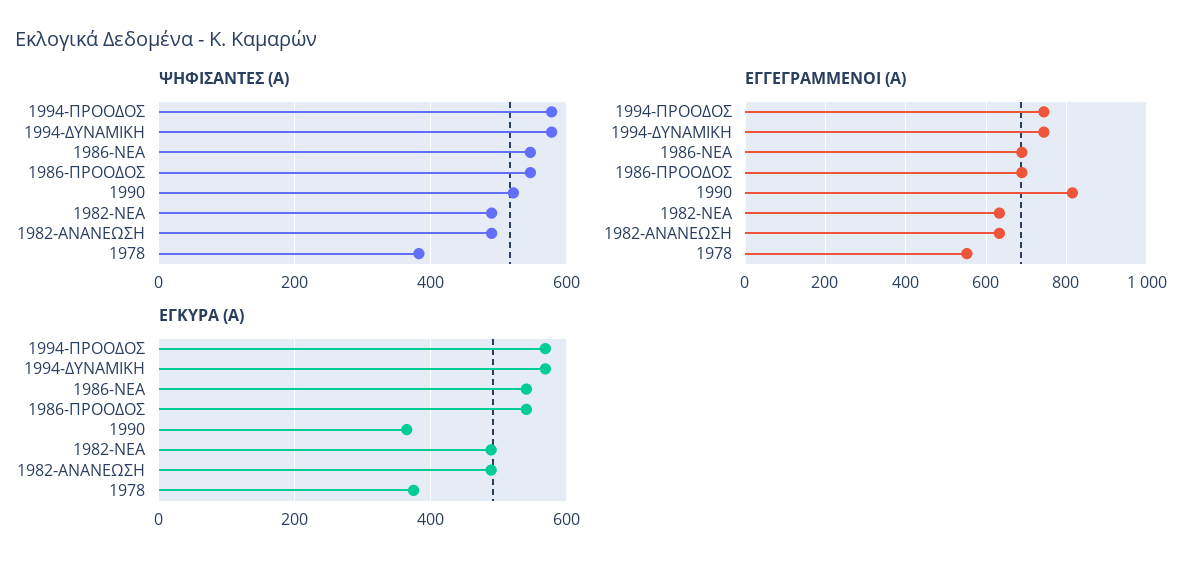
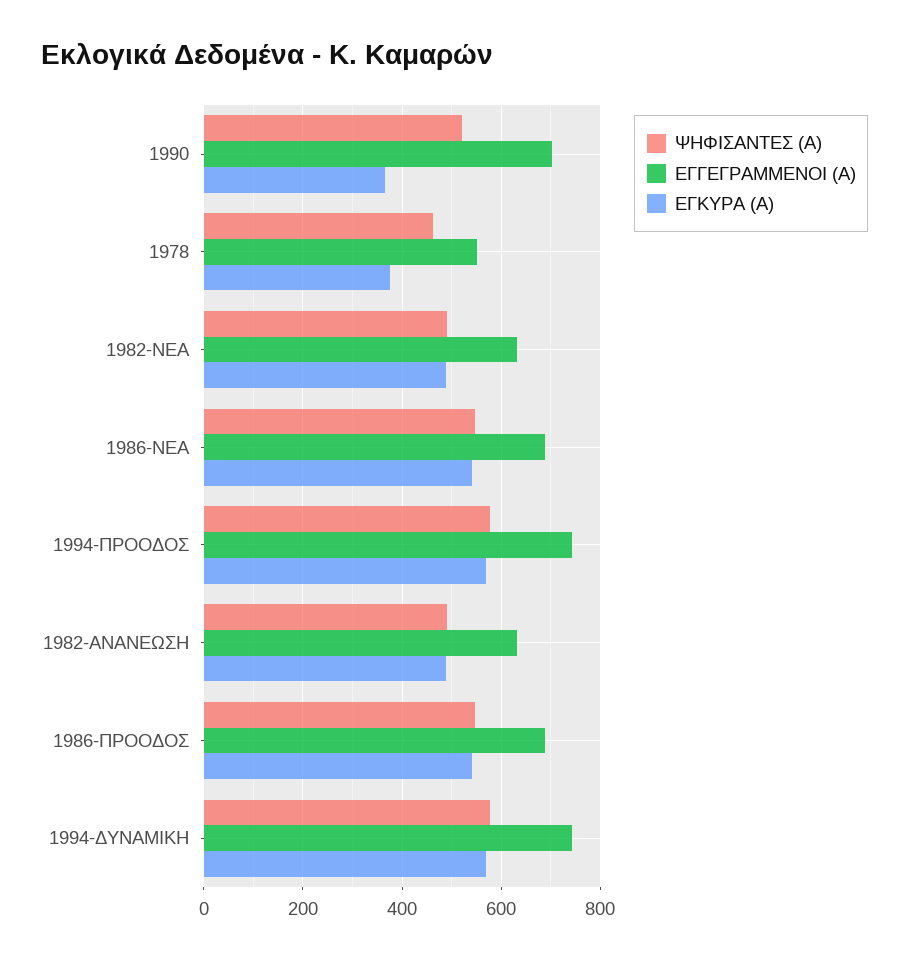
  {
    "ΨΗΦΙΣΑΝΤΕΣ (Α)": {
      "1994-ΠΡΟΟΔΟΣ": 580,
      "1994-ΔΥΝΑΜΙΚΗ": 580,
      "1986-ΝΕΑ": 540,
      "1986-ΠΡΟΟΔΟΣ": 540,
      "1990": 520,
      "1982-ΝΕΑ": 500,
      "1982-ΑΝΑΝΕΩΣΗ": 500,
-     "1978": 380
+     "1978": 460
    },
    "ΕΓΓΕΓΡΑΜΜΕΝΟΙ (Α)": {
      "1994-ΠΡΟΟΔΟΣ": 740,
      "1994-ΔΥΝΑΜΙΚΗ": 740,
      "1986-ΝΕΑ": 680,
      "1986-ΠΡΟΟΔΟΣ": 680,
-     "1990": 820,
+     "1990": 700,
      "1982-ΝΕΑ": 640,
      "1982-ΑΝΑΝΕΩΣΗ": 640,
      "1978": 560
    },
    "ΕΓΚΥΡΑ (Α)": {
      "1994-ΠΡΟΟΔΟΣ": 560,
      "1994-ΔΥΝΑΜΙΚΗ": 560,
      "1986-ΝΕΑ": 540,
      "1986-ΠΡΟΟΔΟΣ": 540,
      "1990": 360,
      "1982-ΝΕΑ": 480,
      "1982-ΑΝΑΝΕΩΣΗ": 480,
      "1978": 380
    }
  }

